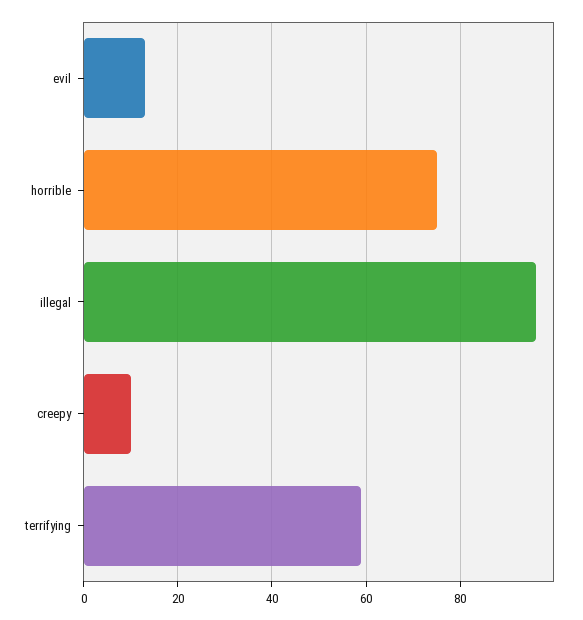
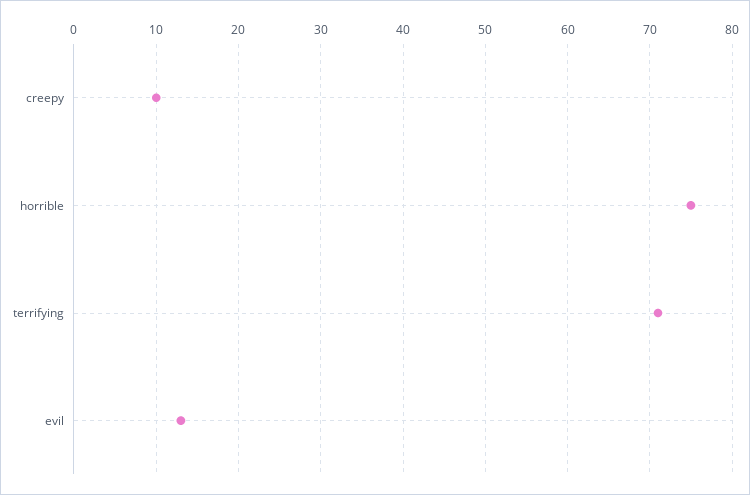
  {
    "evil": 13,
    "horrible": 75,
-   "illegal": 95,
    "creepy": 10,
-   "terrifying": 60
+   "terrifying": 71
  }

